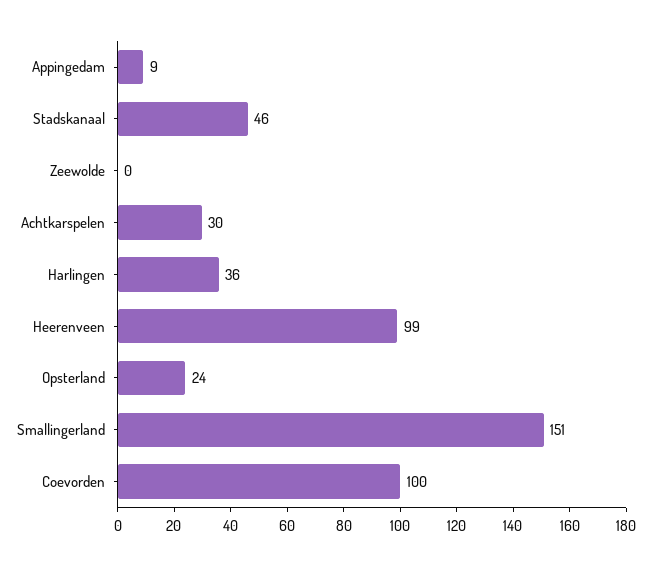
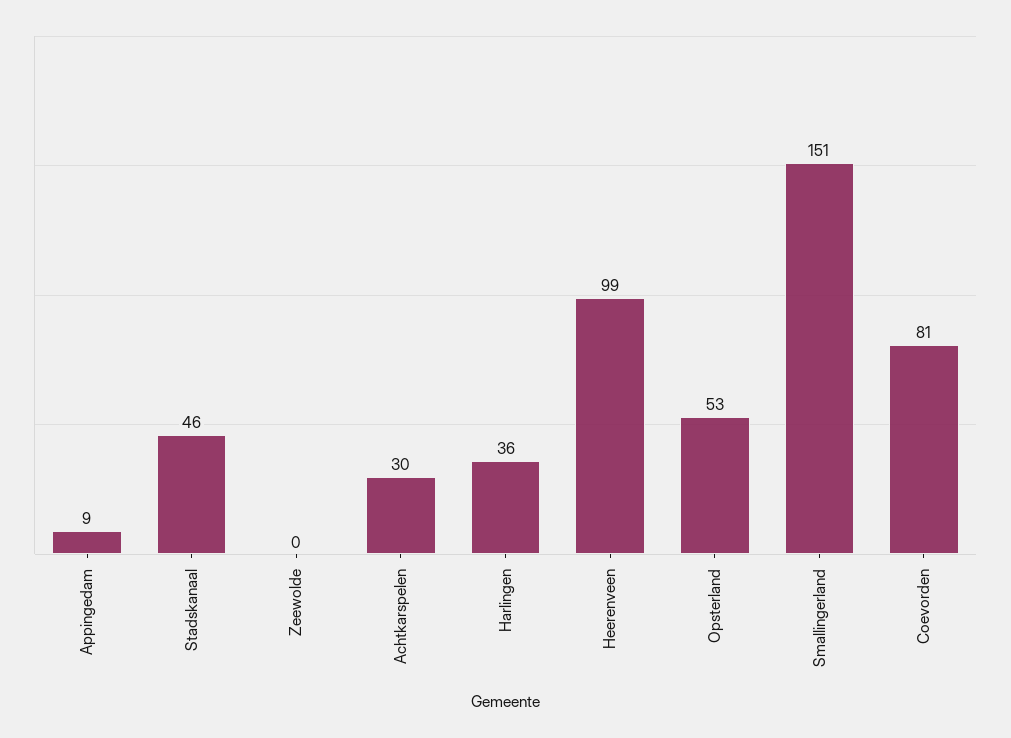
  {
    "Appingedam": 9,
    "Stadskanaal": 46,
    "Zeewolde": 0,
    "Achtkarspelen": 30,
    "Harlingen": 36,
    "Heerenveen": 99,
-   "Opsterland": 24,
+   "Opsterland": 53,
    "Smallingerland": 151,
-   "Coevorden": 100
+   "Coevorden": 81
  }

